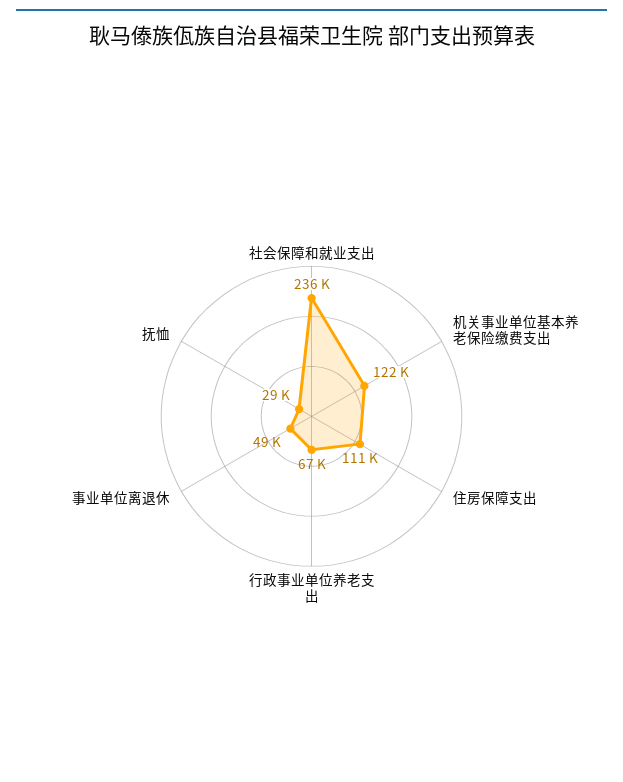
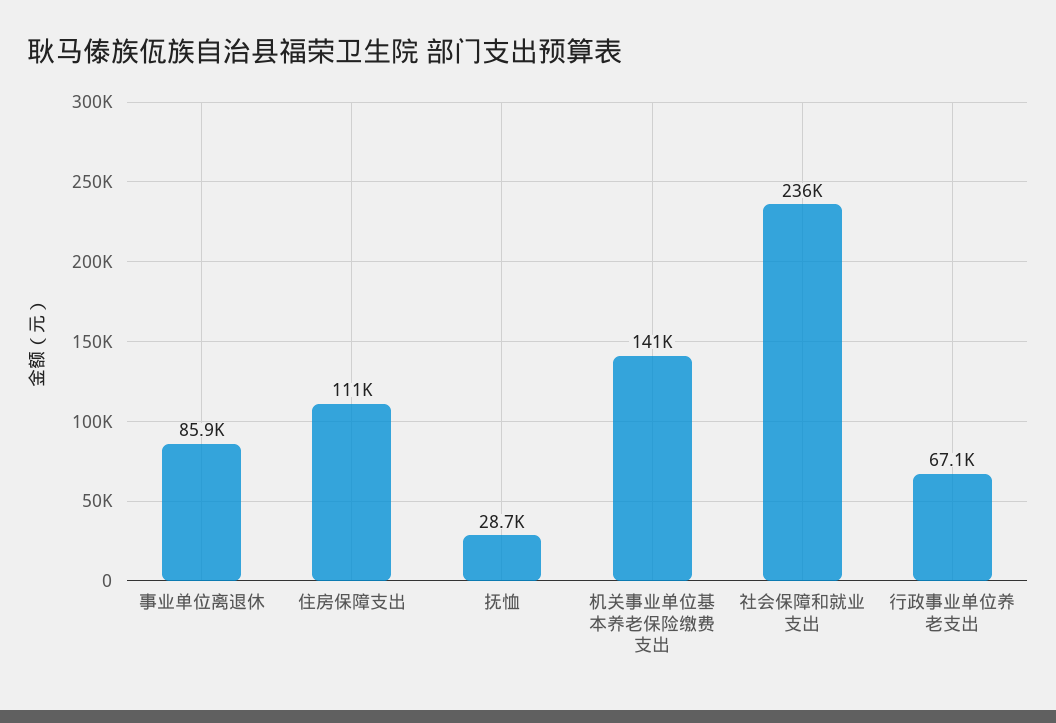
  {
    "社会保障和就业支出": 236000,
-   "机关事业单位基本养老保险缴费支出": 122000,
+   "机关事业单位基本养老保险缴费支出": 141000,
    "住房保障支出": 111000,
    "行政事业单位养老支出": 67100,
-   "事业单位离退休": 49000,
+   "事业单位离退休": 85900,
    "抚恤": 28700
  }

